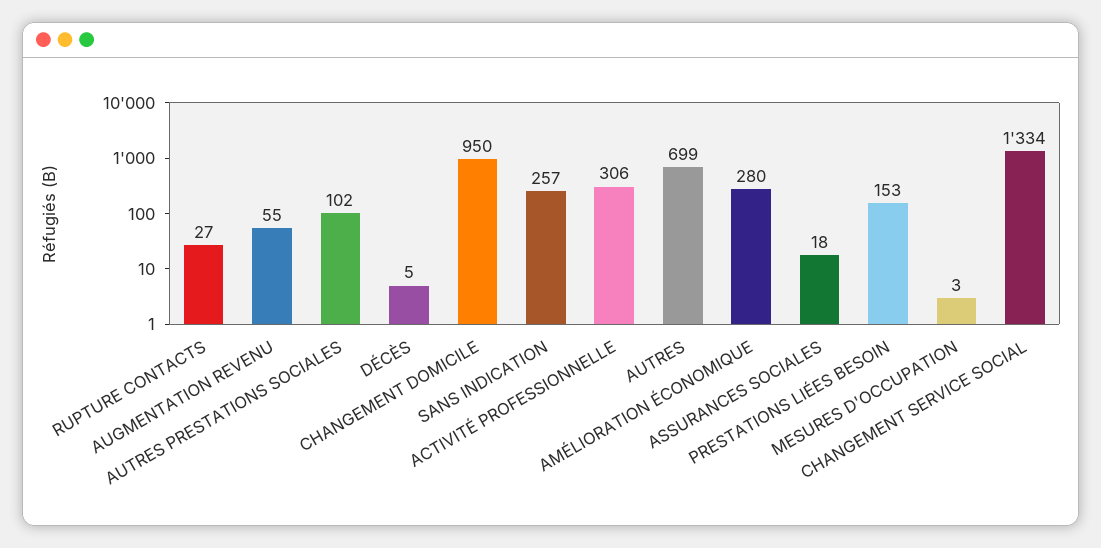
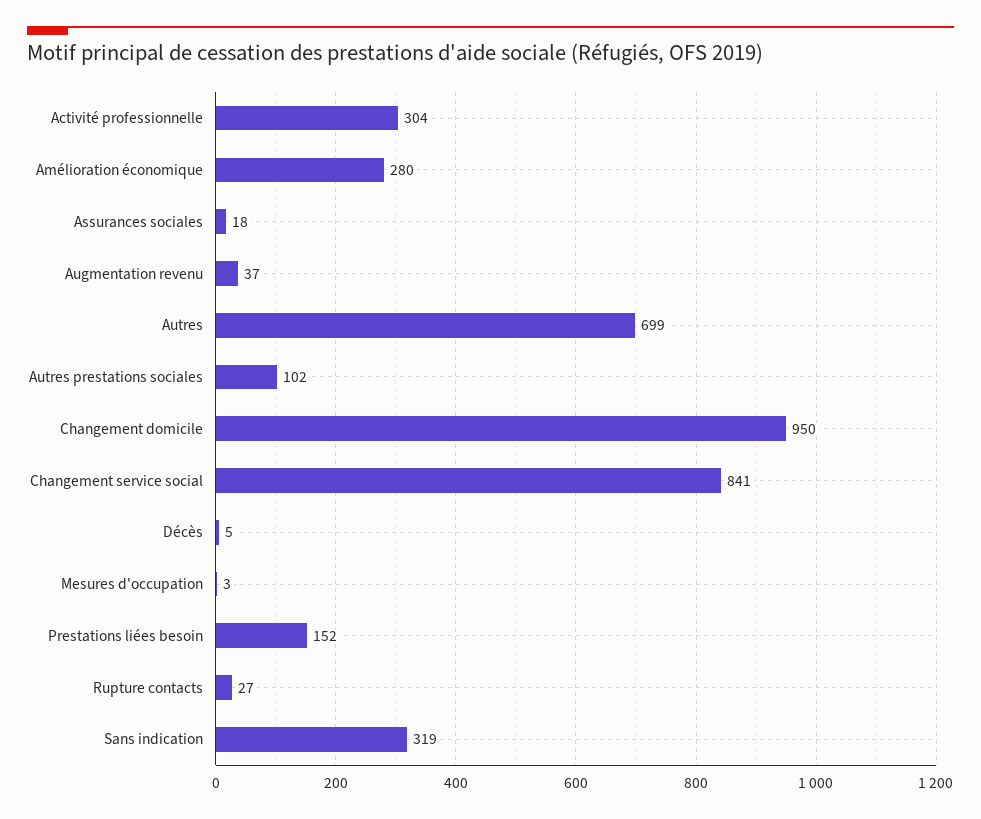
  {
    "RUPTURE CONTACTS": 27,
-   "AUGMENTATION REVENU": 55,
+   "AUGMENTATION REVENU": 37,
    "AUTRES PRESTATIONS SOCIALES": 102,
    "DÉCÈS": 5,
    "CHANGEMENT DOMICILE": 950,
-   "SANS INDICATION": 257,
+   "SANS INDICATION": 319,
-   "ACTIVITÉ PROFESSIONNELLE": 306,
+   "ACTIVITÉ PROFESSIONNELLE": 304,
    "AUTRES": 699,
    "AMÉLIORATION ÉCONOMIQUE": 280,
    "ASSURANCES SOCIALES": 18,
-   "PRESTATIONS LIÉES BESOIN": 153,
+   "PRESTATIONS LIÉES BESOIN": 152,
    "MESURES D'OCCUPATION": 3,
-   "CHANGEMENT SERVICE SOCIAL": 1334
+   "CHANGEMENT SERVICE SOCIAL": 841
  }

